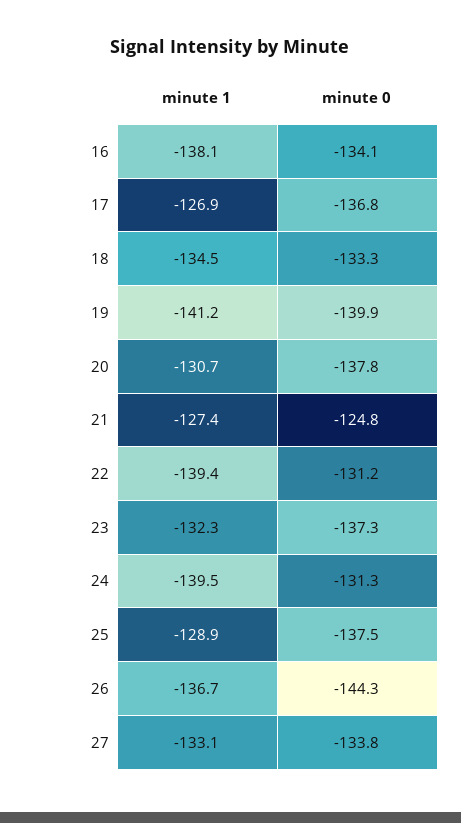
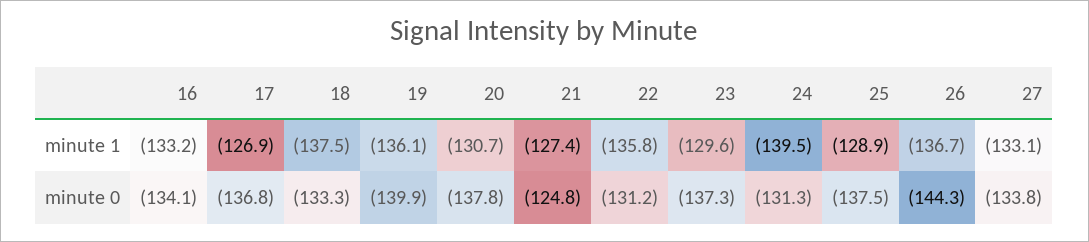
  {
    "minute 1": {
-     "16": -138.1,
+     "16": -133.2,
      "17": -126.9,
-     "18": -134.5,
+     "18": -137.5,
-     "19": -141.2,
+     "19": -136.1,
      "20": -130.7,
      "21": -127.4,
-     "22": -139.4,
+     "22": -135.8,
-     "23": -132.3,
+     "23": -129.6,
      "24": -139.5,
      "25": -128.9,
      "26": -136.7,
      "27": -133.1
    },
    "minute 0": {
      "16": -134.1,
      "17": -136.8,
      "18": -133.3,
      "19": -139.9,
      "20": -137.8,
      "21": -124.8,
      "22": -131.2,
      "23": -137.3,
      "24": -131.3,
      "25": -137.5,
      "26": -144.3,
      "27": -133.8
    }
  }

